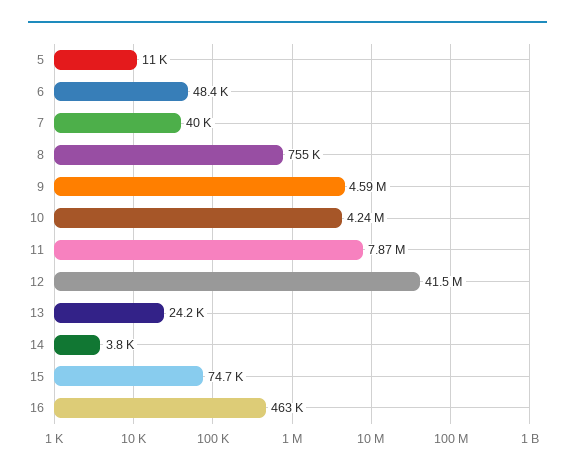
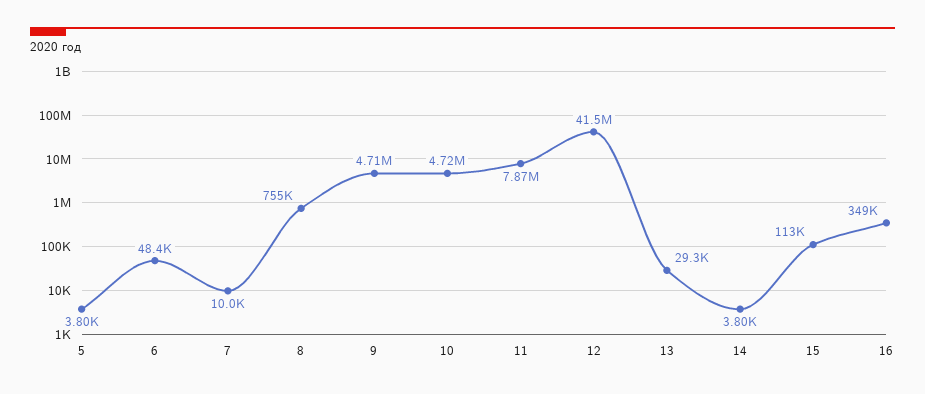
  {
-   "5": 11000,
+   "5": 3800,
    "6": 48400,
-   "7": 40000,
+   "7": 10000,
    "8": 755000,
-   "9": 4590000,
+   "9": 4710000,
-   "10": 4240000,
+   "10": 4720000,
    "11": 7870000,
    "12": 41500000,
-   "13": 24200,
+   "13": 29300,
    "14": 3800,
-   "15": 74700,
+   "15": 113000,
-   "16": 463000
+   "16": 349000
  }

